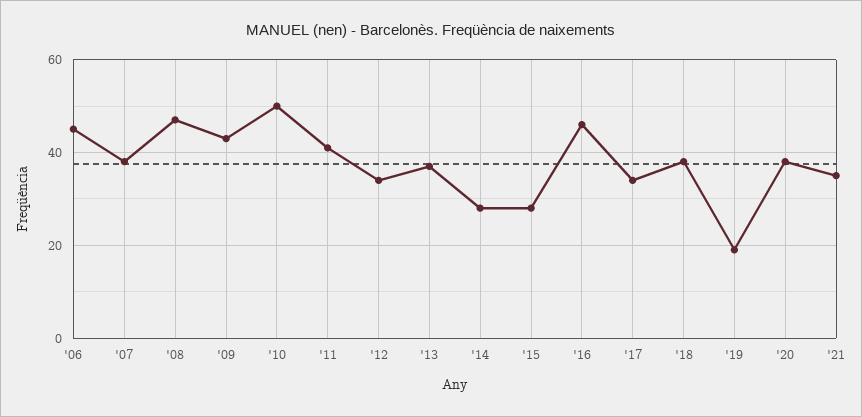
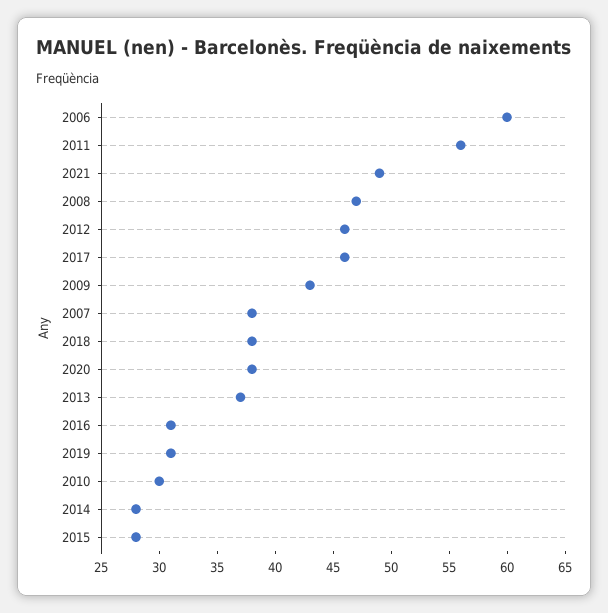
  {
-   "'06": 45,
+   "'06": 60,
    "'07": 38,
    "'08": 47,
    "'09": 43,
-   "'10": 50,
+   "'10": 30,
-   "'11": 40,
+   "'11": 56,
-   "'12": 35,
+   "'12": 46,
    "'13": 37,
    "'14": 28,
    "'15": 28,
-   "'16": 45,
+   "'16": 31,
-   "'17": 35,
+   "'17": 46,
    "'18": 38,
-   "'19": 20,
+   "'19": 31,
    "'20": 38,
-   "'21": 35
+   "'21": 49
  }

